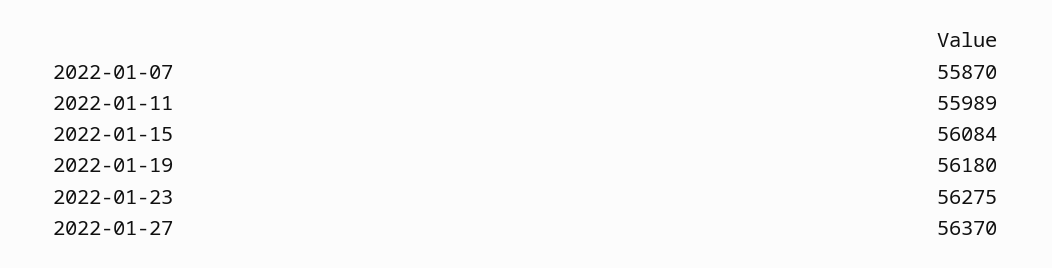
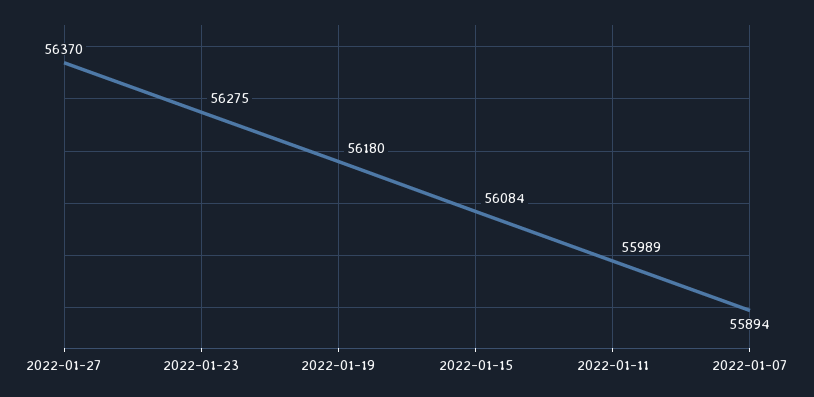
  {
-   "2022-01-07": 55870,
+   "2022-01-07": 55894,
    "2022-01-11": 55989,
    "2022-01-15": 56084,
    "2022-01-19": 56180,
    "2022-01-23": 56275,
    "2022-01-27": 56370
  }

